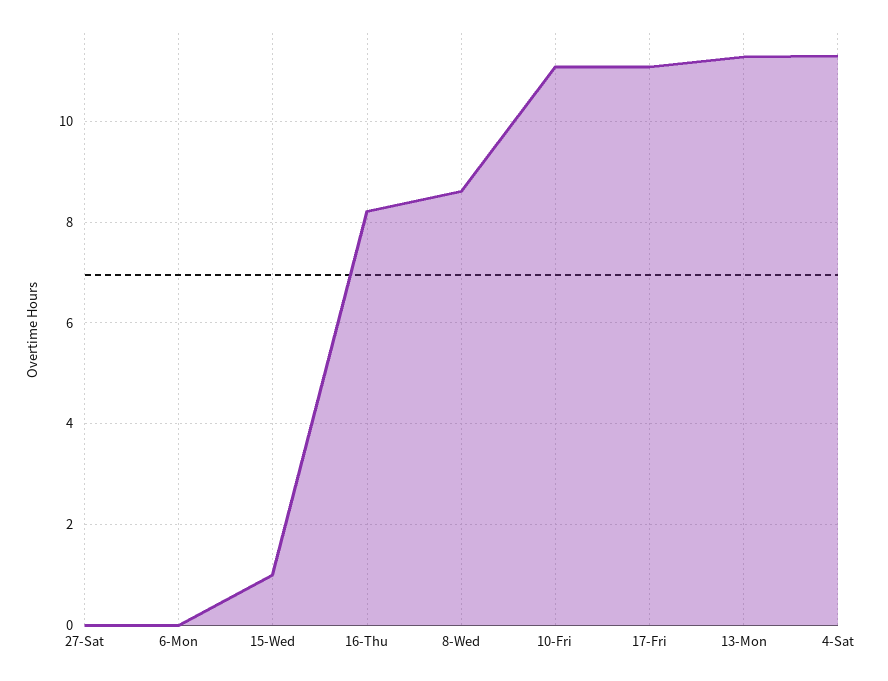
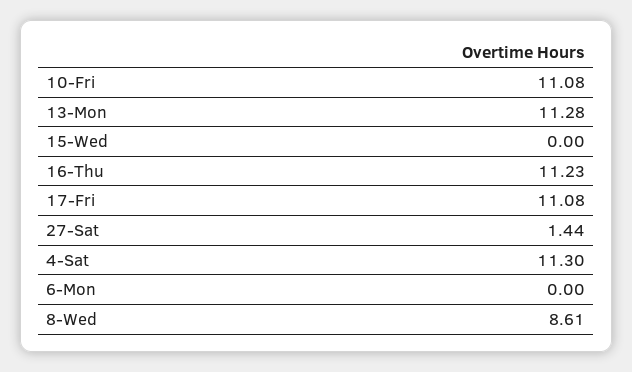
  {
-   "27-Sat": 0,
+   "27-Sat": 1.44,
    "6-Mon": 0,
-   "15-Wed": 1,
+   "15-Wed": 0,
-   "16-Thu": 8.2,
+   "16-Thu": 11.23,
    "8-Wed": 8.61,
    "10-Fri": 11.08,
    "17-Fri": 11.08,
    "13-Mon": 11.28,
    "4-Sat": 11.3
  }

